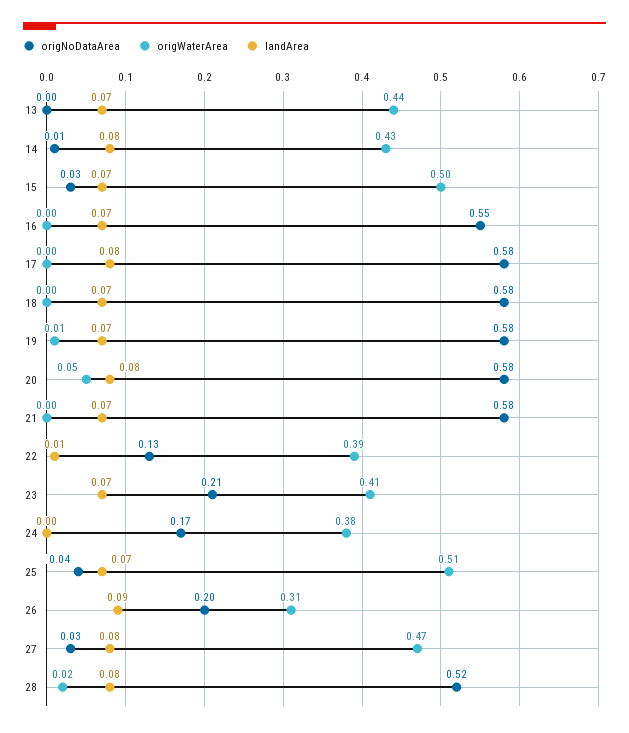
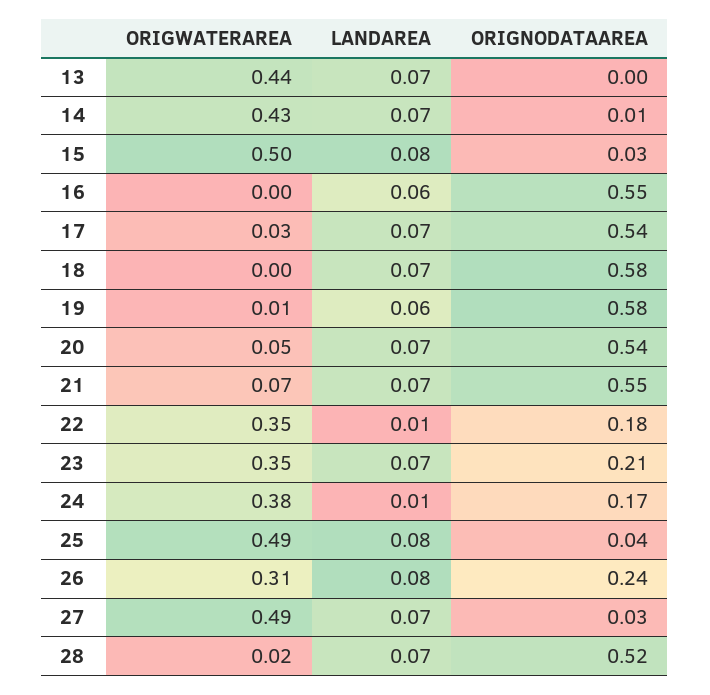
  {
    "origNoDataArea": {
      "13": 0,
      "14": 0.01,
      "15": 0.03,
      "16": 0.55,
-     "17": 0.58,
+     "17": 0.54,
      "18": 0.58,
      "19": 0.58,
-     "20": 0.58,
+     "20": 0.54,
-     "21": 0.58,
+     "21": 0.55,
-     "22": 0.13,
+     "22": 0.18,
      "23": 0.21,
      "24": 0.17,
      "25": 0.04,
-     "26": 0.2,
+     "26": 0.24,
      "27": 0.03,
      "28": 0.52
    },
    "origWaterArea": {
      "13": 0.44,
      "14": 0.43,
      "15": 0.5,
      "16": 0,
-     "17": 0,
+     "17": 0.03,
      "18": 0,
      "19": 0.01,
      "20": 0.05,
-     "21": 0,
+     "21": 0.07,
-     "22": 0.39,
+     "22": 0.35,
-     "23": 0.41,
+     "23": 0.35,
      "24": 0.38,
-     "25": 0.51,
+     "25": 0.49,
      "26": 0.31,
-     "27": 0.47,
+     "27": 0.49,
      "28": 0.02
    },
    "landArea": {
      "13": 0.07,
-     "14": 0.08,
+     "14": 0.07,
-     "15": 0.07,
+     "15": 0.08,
-     "16": 0.07,
+     "16": 0.06,
-     "17": 0.08,
+     "17": 0.07,
      "18": 0.07,
-     "19": 0.07,
+     "19": 0.06,
-     "20": 0.08,
+     "20": 0.07,
      "21": 0.07,
      "22": 0.01,
      "23": 0.07,
-     "24": 0,
+     "24": 0.01,
-     "25": 0.07,
+     "25": 0.08,
-     "26": 0.09,
+     "26": 0.08,
-     "27": 0.08,
+     "27": 0.07,
-     "28": 0.08
+     "28": 0.07
    }
  }

